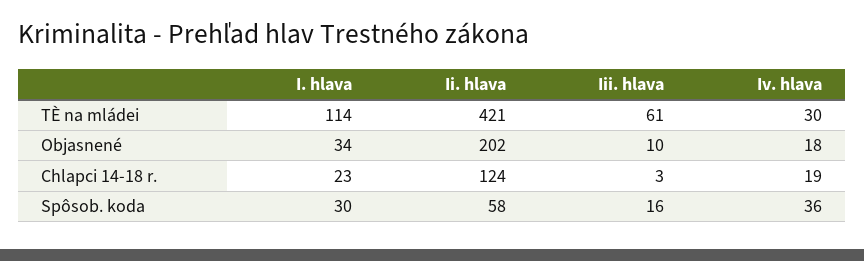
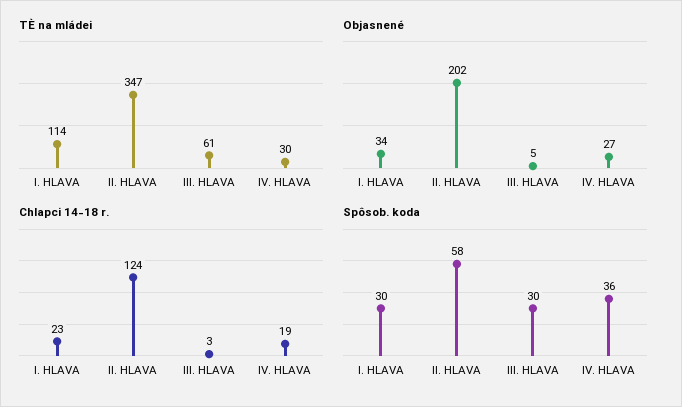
  {
    "TÈ na mládei": {
      "I. hlava": 114,
-     "Ii. hlava": 421,
+     "Ii. hlava": 347,
      "Iii. hlava": 61,
      "Iv. hlava": 30
    },
    "Objasnené": {
      "I. hlava": 34,
      "Ii. hlava": 202,
-     "Iii. hlava": 10,
+     "Iii. hlava": 5,
-     "Iv. hlava": 18
+     "Iv. hlava": 27
    },
    "Chlapci 14-18 r.": {
      "I. hlava": 23,
      "Ii. hlava": 124,
      "Iii. hlava": 3,
      "Iv. hlava": 19
    },
    "Spôsob. koda": {
      "I. hlava": 30,
      "Ii. hlava": 58,
-     "Iii. hlava": 16,
+     "Iii. hlava": 30,
      "Iv. hlava": 36
    }
  }

